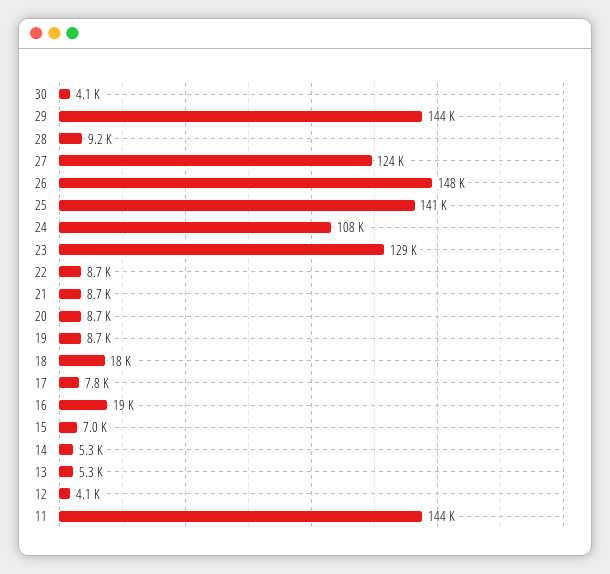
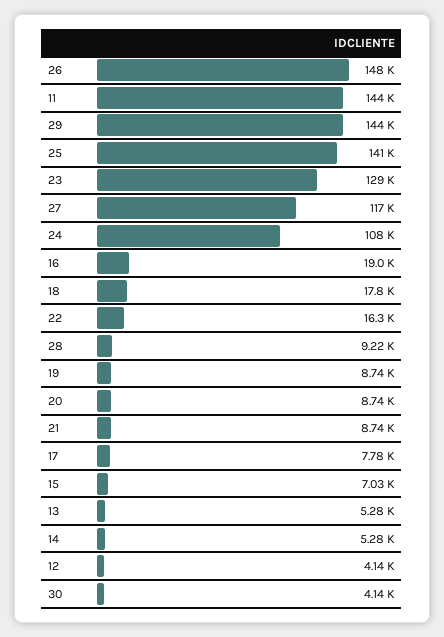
  {
    "30": 4140,
    "29": 144000,
    "28": 9220,
-   "27": 124000,
+   "27": 117000,
    "26": 148000,
    "25": 141000,
    "24": 108000,
    "23": 129000,
-   "22": 8700,
+   "22": 16300,
    "21": 8740,
    "20": 8740,
    "19": 8740,
    "18": 17800,
    "17": 7780,
    "16": 19000,
    "15": 7030,
    "14": 5280,
    "13": 5280,
    "12": 4140,
    "11": 144000
  }

